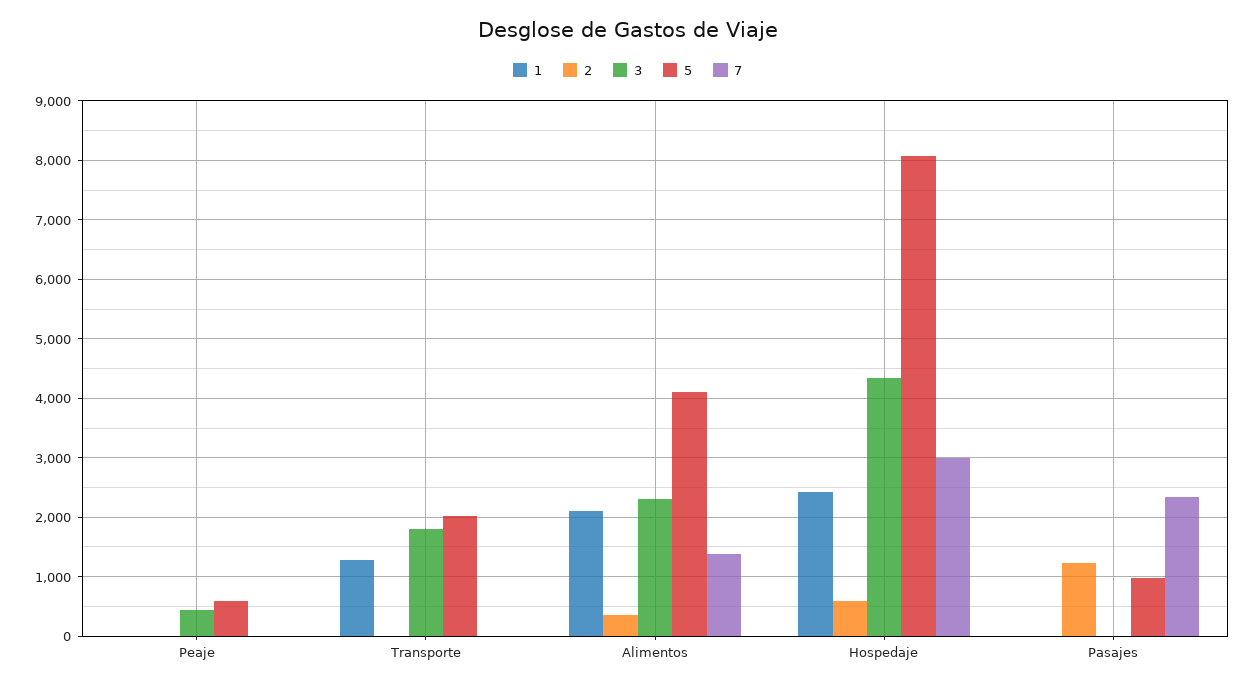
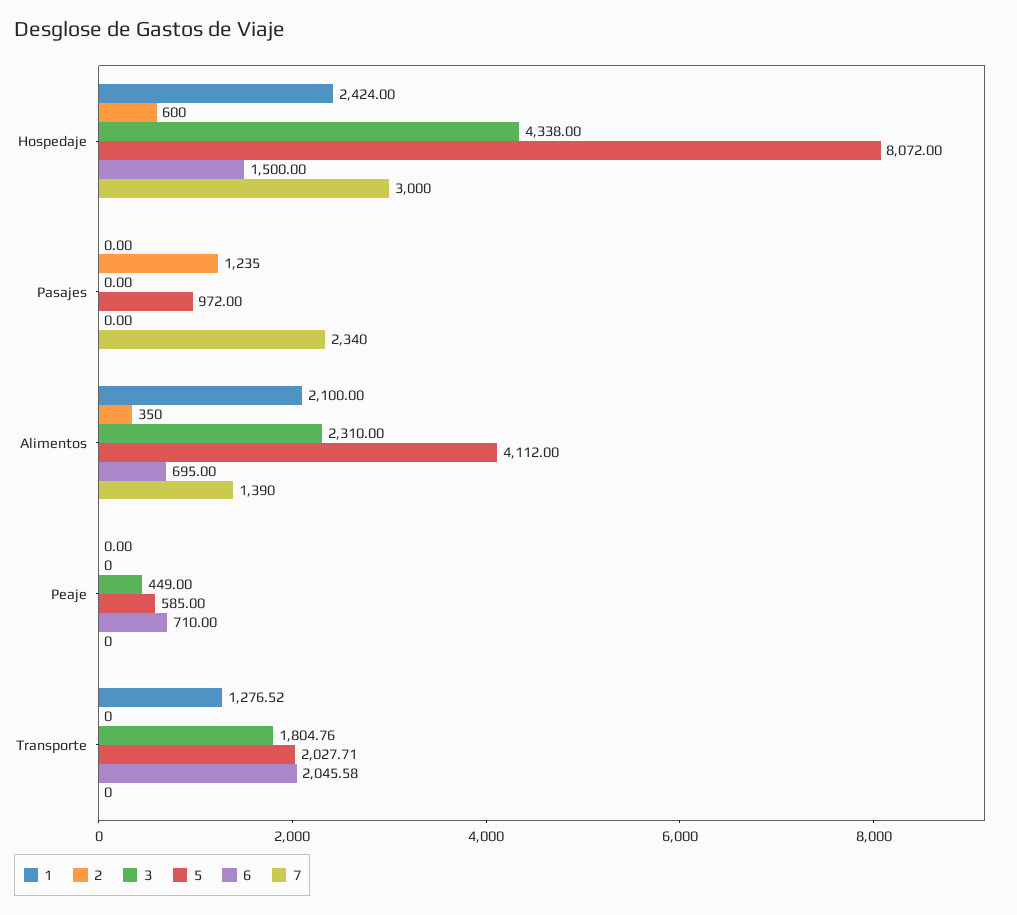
  {
    "1": {
      "Peaje": 0,
      "Transporte": 1276.52,
      "Alimentos": 2100,
      "Hospedaje": 2424,
      "Pasajes": 0
    },
    "2": {
      "Peaje": 0,
      "Transporte": 0,
      "Alimentos": 350,
      "Hospedaje": 600,
      "Pasajes": 1235
    },
    "3": {
      "Peaje": 449,
      "Transporte": 1804.76,
      "Alimentos": 2310,
      "Hospedaje": 4338,
      "Pasajes": 0
    },
    "5": {
      "Peaje": 585,
      "Transporte": 2027.71,
      "Alimentos": 4112,
      "Hospedaje": 8072,
      "Pasajes": 972
    },
    "7": {
      "Peaje": 0,
      "Transporte": 0,
      "Alimentos": 1390,
      "Hospedaje": 3000,
      "Pasajes": 2340
-   }
+   },
+   "6": {
+     "Hospedaje": 1500,
+     "Pasajes": 0,
+     "Alimentos": 695,
+     "Peaje": 710,
+     "Transporte": 2045.58
+   }
  }

